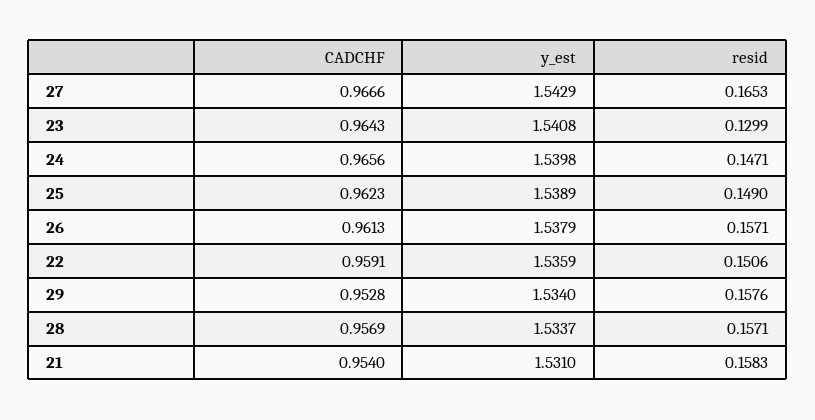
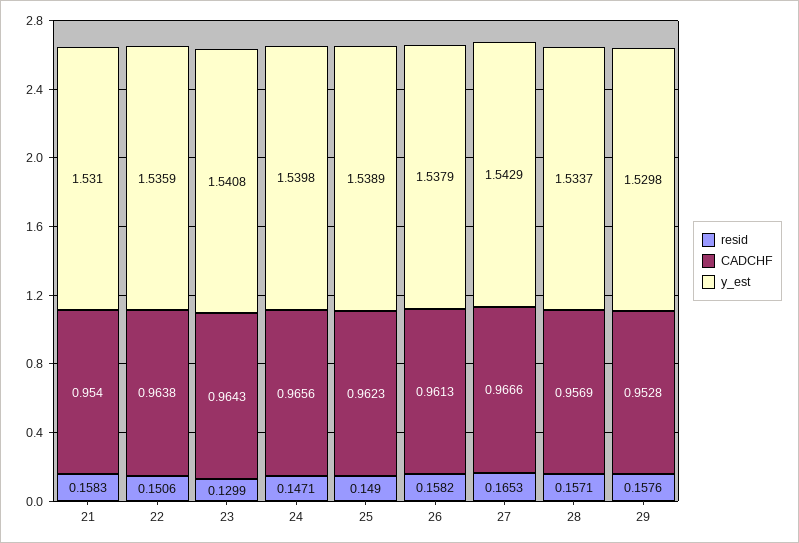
  {
    "CADCHF": {
      "27": 0.9666,
      "23": 0.9643,
      "24": 0.9656,
      "25": 0.9623,
      "26": 0.9613,
-     "22": 0.9591,
+     "22": 0.9638,
      "29": 0.9528,
      "28": 0.9569,
      "21": 0.954
    },
    "y_est": {
      "27": 1.5429,
      "23": 1.5408,
      "24": 1.5398,
      "25": 1.5389,
      "26": 1.5379,
      "22": 1.5359,
-     "29": 1.534,
+     "29": 1.5298,
      "28": 1.5337,
      "21": 1.531
    },
    "resid": {
      "27": 0.1653,
      "23": 0.1299,
      "24": 0.1471,
      "25": 0.149,
-     "26": 0.1571,
+     "26": 0.1582,
      "22": 0.1506,
      "29": 0.1576,
      "28": 0.1571,
      "21": 0.1583
    }
  }

